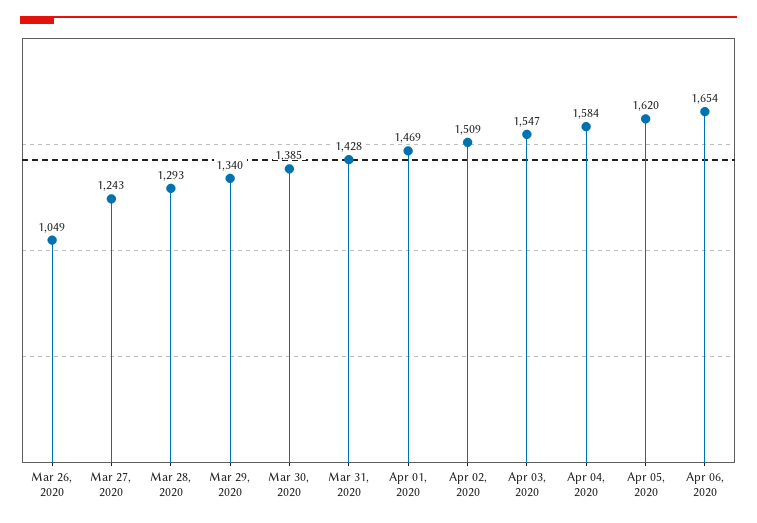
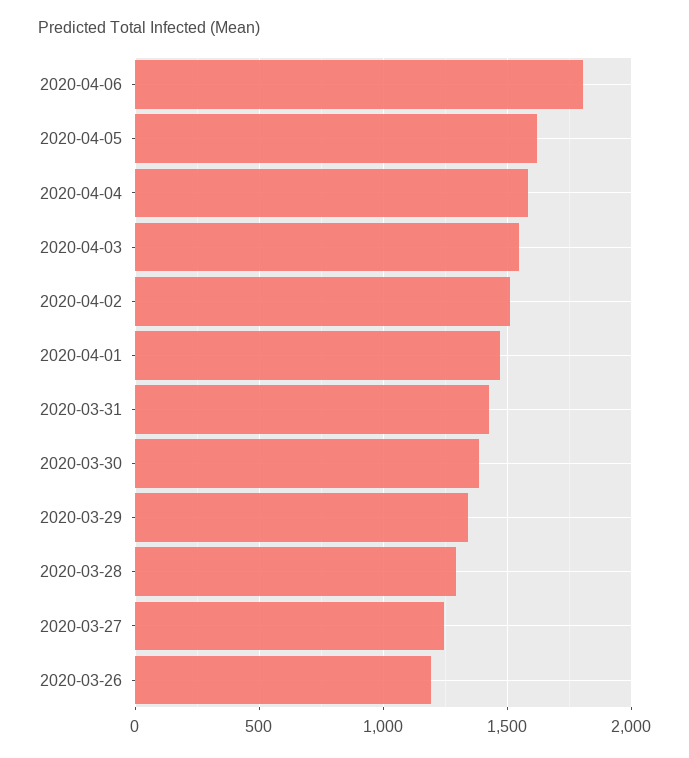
  {
-   "Mar 26, 2020": 1049,
+   "Mar 26, 2020": 1200,
    "Mar 27, 2020": 1243,
    "Mar 28, 2020": 1293,
    "Mar 29, 2020": 1340,
    "Mar 30, 2020": 1385,
    "Mar 31, 2020": 1428,
    "Apr 01, 2020": 1469,
    "Apr 02, 2020": 1509,
    "Apr 03, 2020": 1547,
    "Apr 04, 2020": 1584,
    "Apr 05, 2020": 1620,
-   "Apr 06, 2020": 1654
+   "Apr 06, 2020": 1800
  }

